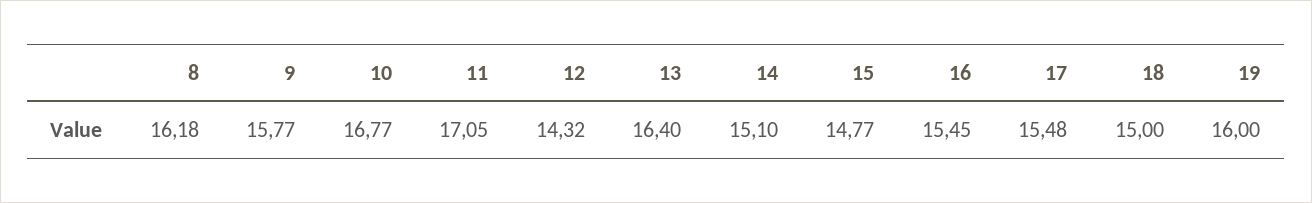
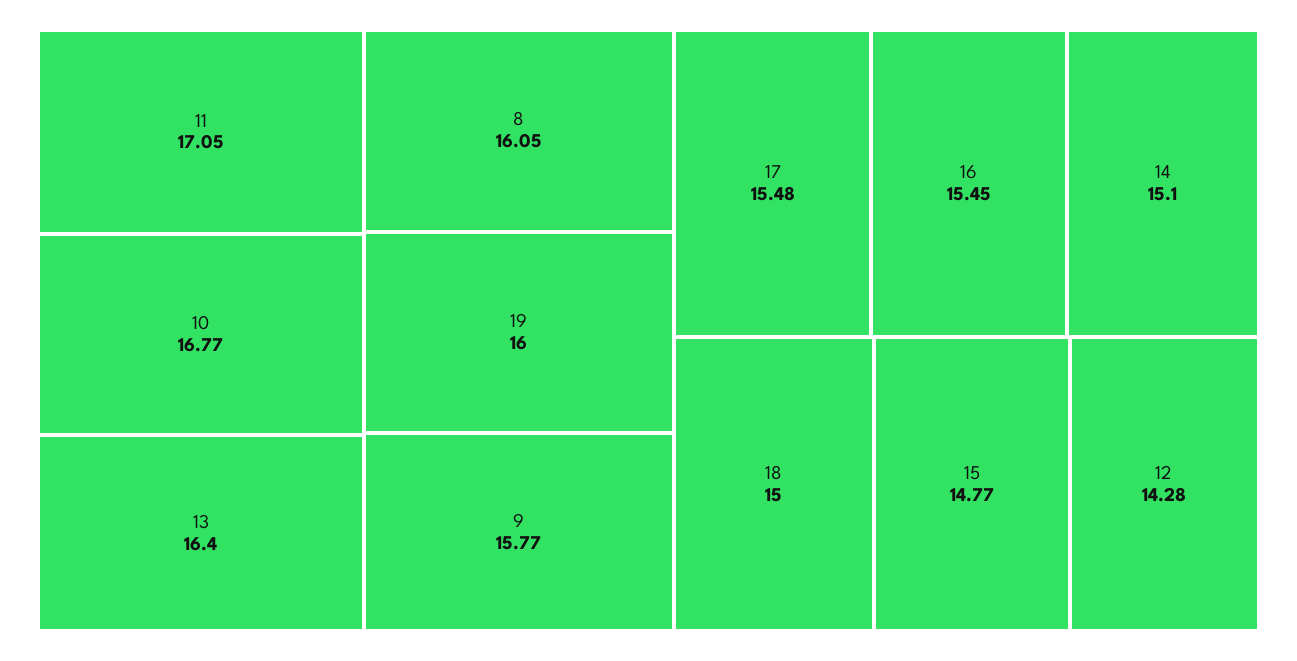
  {
-   "8": 16.18,
+   "8": 16.05,
    "9": 15.77,
    "10": 16.77,
    "11": 17.05,
-   "12": 14.32,
+   "12": 14.28,
    "13": 16.4,
    "14": 15.1,
    "15": 14.77,
    "16": 15.45,
    "17": 15.48,
    "18": 15,
    "19": 16
  }

